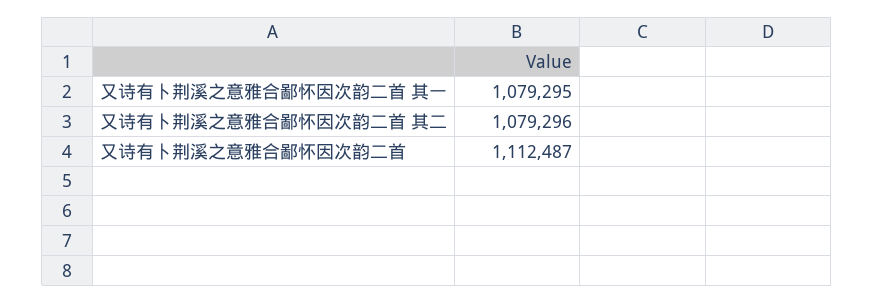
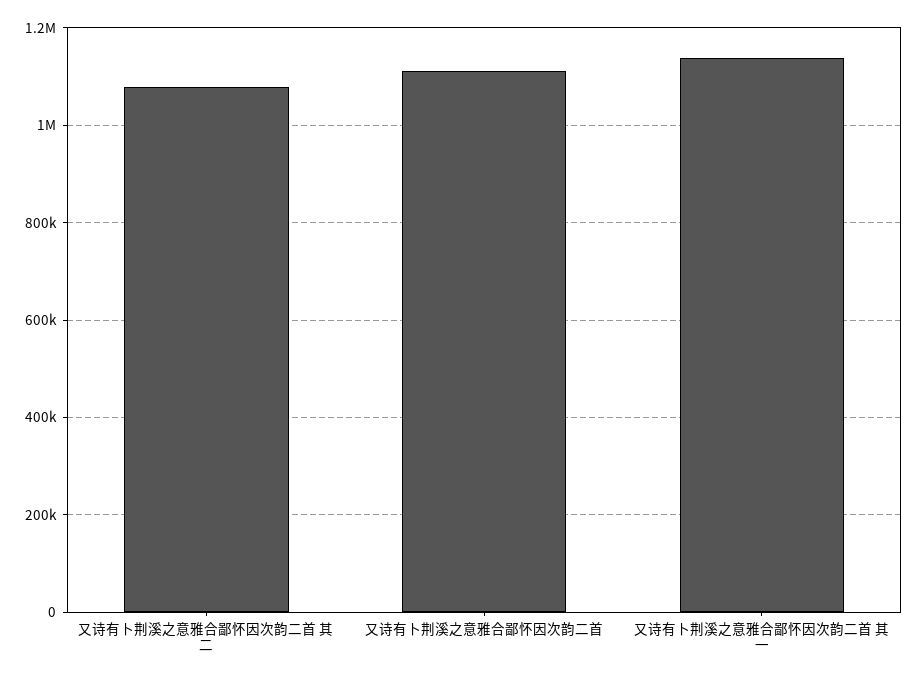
  {
-   "又诗有卜荆溪之意雅合鄙怀因次韵二首 其一": 1079295,
+   "又诗有卜荆溪之意雅合鄙怀因次韵二首 其一": 1140000,
    "又诗有卜荆溪之意雅合鄙怀因次韵二首 其二": 1079296,
    "又诗有卜荆溪之意雅合鄙怀因次韵二首": 1112487
  }

